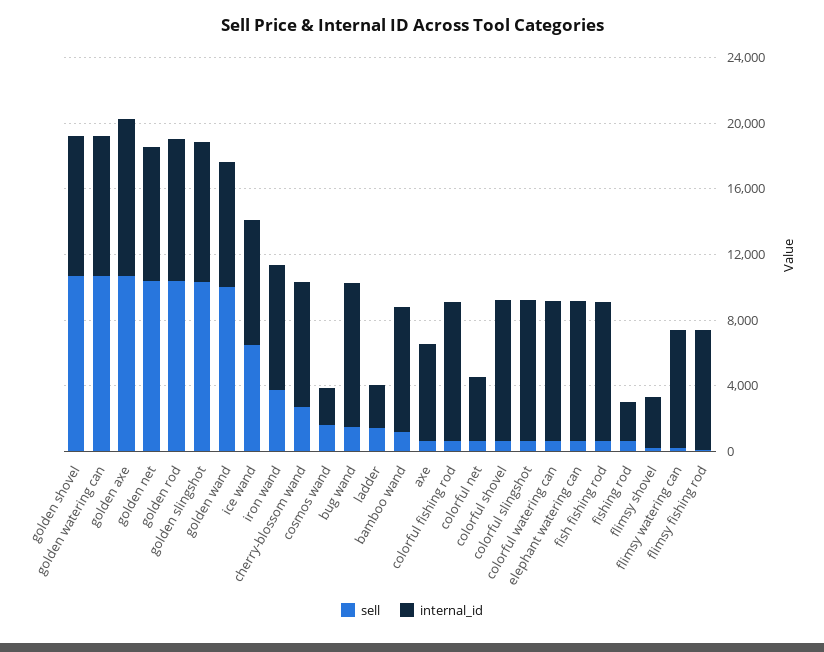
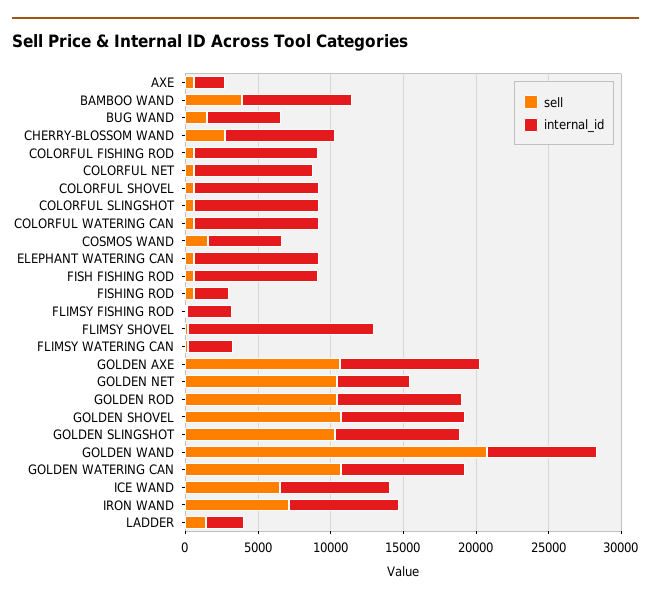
  {
    "sell": {
      "golden shovel": 11000,
      "golden watering can": 11000,
      "golden axe": 11000,
      "golden net": 10000,
      "golden rod": 10000,
      "golden slingshot": 10000,
-     "golden wand": 10000,
+     "golden wand": 21000,
      "ice wand": 7000,
-     "iron wand": 4000,
+     "iron wand": 7000,
      "cherry-blossom wand": 3000,
      "cosmos wand": 2000,
      "bug wand": 2000,
      "ladder": 1000,
-     "bamboo wand": 1000,
+     "bamboo wand": 4000,
      "axe": 1000,
      "colorful fishing rod": 1000,
      "colorful net": 1000,
      "colorful shovel": 1000,
      "colorful slingshot": 1000,
      "colorful watering can": 1000,
      "elephant watering can": 1000,
      "fish fishing rod": 1000,
      "fishing rod": 1000,
      "flimsy shovel": 0,
      "flimsy watering can": 0,
      "flimsy fishing rod": 0
    },
    "internal_id": {
      "golden shovel": 9000,
      "golden watering can": 9000,
      "golden axe": 10000,
-     "golden net": 8000,
+     "golden net": 5000,
      "golden rod": 9000,
      "golden slingshot": 9000,
      "golden wand": 8000,
      "ice wand": 8000,
      "iron wand": 8000,
      "cherry-blossom wand": 8000,
-     "cosmos wand": 2000,
+     "cosmos wand": 5000,
-     "bug wand": 9000,
+     "bug wand": 5000,
      "ladder": 3000,
      "bamboo wand": 8000,
-     "axe": 6000,
+     "axe": 2000,
      "colorful fishing rod": 8000,
-     "colorful net": 4000,
+     "colorful net": 8000,
      "colorful shovel": 9000,
      "colorful slingshot": 9000,
      "colorful watering can": 9000,
      "elephant watering can": 9000,
      "fish fishing rod": 8000,
      "fishing rod": 2000,
-     "flimsy shovel": 3000,
+     "flimsy shovel": 13000,
-     "flimsy watering can": 7000,
+     "flimsy watering can": 3000,
-     "flimsy fishing rod": 7000
+     "flimsy fishing rod": 3000
    }
  }

